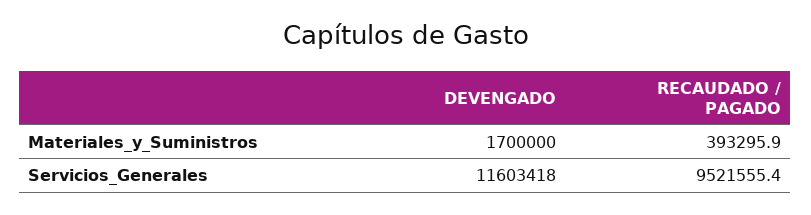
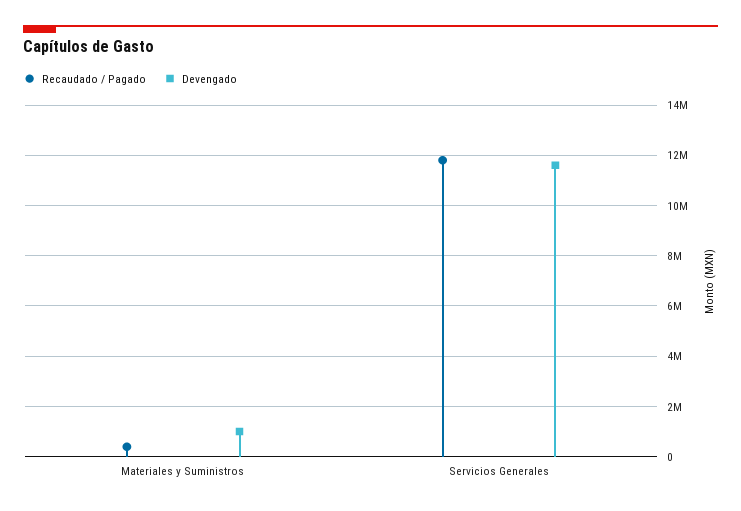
  {
    "DEVENGADO": {
-     "Materiales_y_Suministros": 1700000,
+     "Materiales_y_Suministros": 1000000,
      "Servicios_Generales": 11603418
    },
    "RECAUDADO / PAGADO": {
      "Materiales_y_Suministros": 393295.9,
-     "Servicios_Generales": 9521555.4
+     "Servicios_Generales": 11750000
    }
  }

